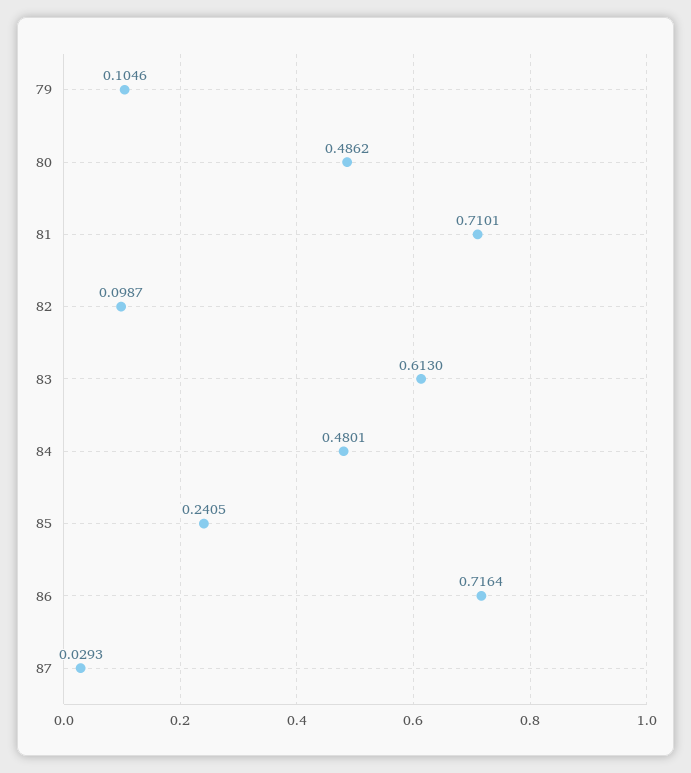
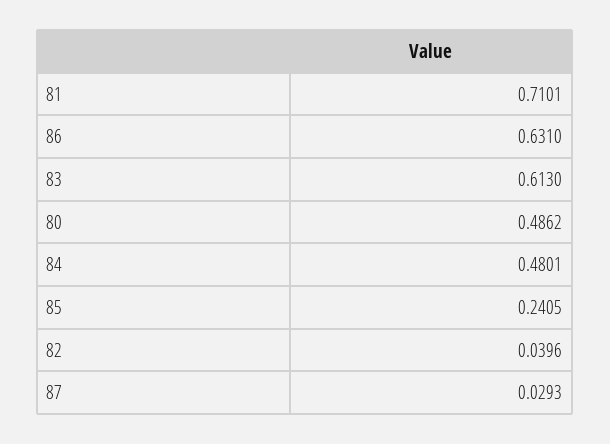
  {
-   "79": 0.1046,
    "80": 0.4862,
    "81": 0.7101,
-   "82": 0.0987,
+   "82": 0.0396,
    "83": 0.613,
    "84": 0.4801,
    "85": 0.2405,
-   "86": 0.7164,
+   "86": 0.631,
    "87": 0.0293
  }

